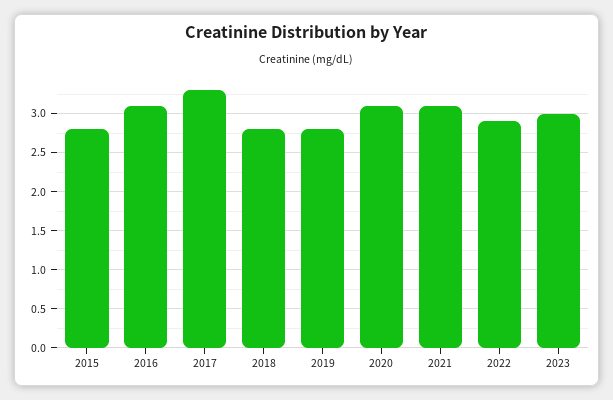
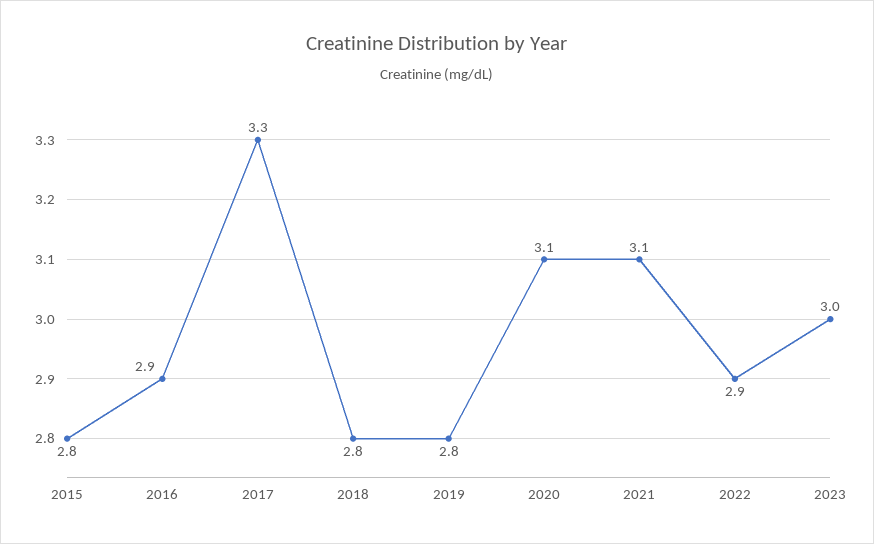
  {
    "2015": 2.8,
-   "2016": 3.1,
+   "2016": 2.9,
    "2017": 3.3,
    "2018": 2.8,
    "2019": 2.8,
    "2020": 3.1,
    "2021": 3.1,
    "2022": 2.9,
    "2023": 3
  }

